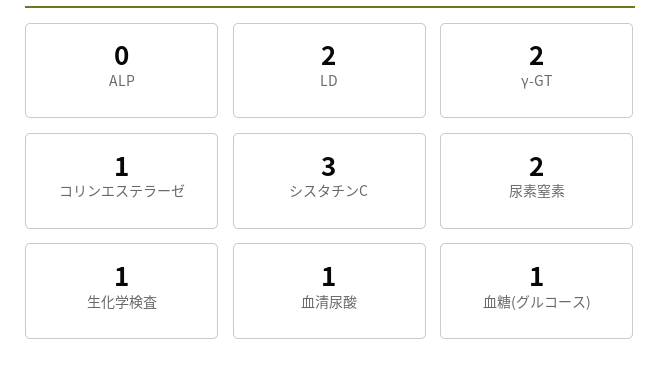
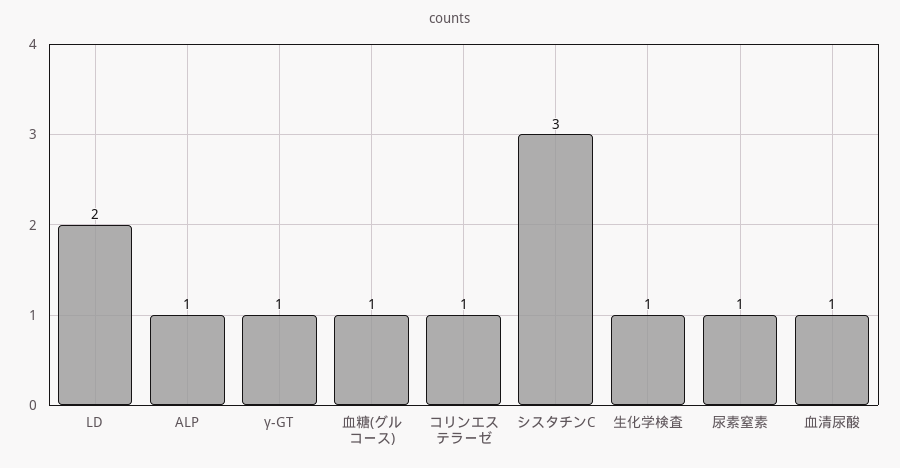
  {
-   "ALP": 0,
+   "ALP": 1,
    "LD": 2,
-   "γ-GT": 2,
+   "γ-GT": 1,
    "コリンエステラーゼ": 1,
    "シスタチンC": 3,
-   "尿素窒素": 2,
+   "尿素窒素": 1,
    "生化学検査": 1,
    "血清尿酸": 1,
    "血糖(グルコース)": 1
  }

